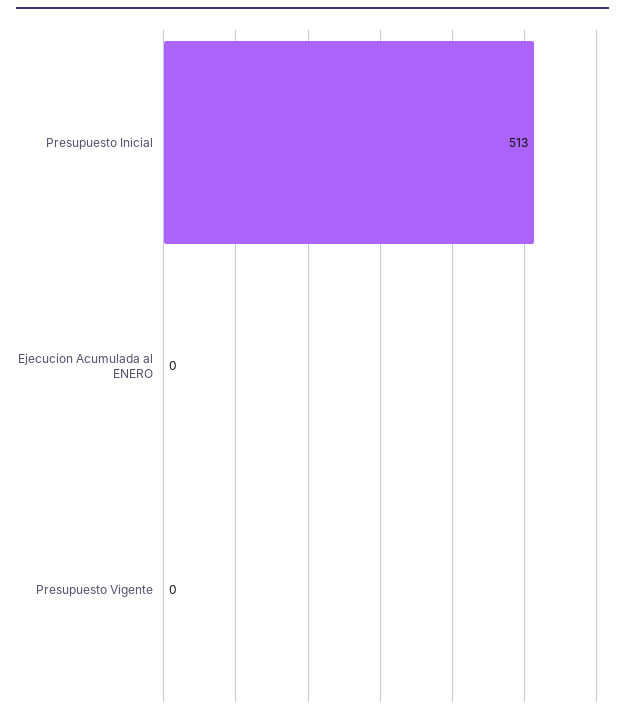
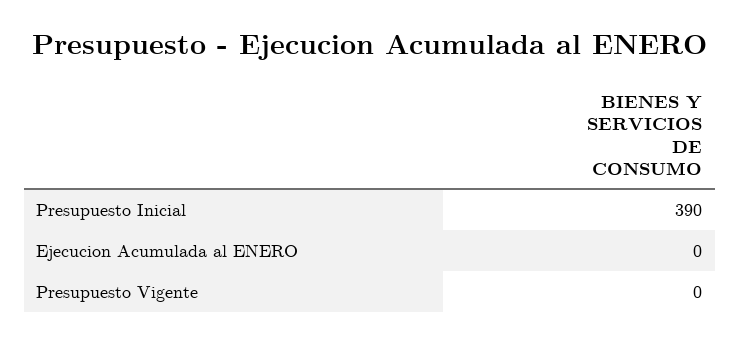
  {
-   "Presupuesto Inicial": 513,
+   "Presupuesto Inicial": 390,
    "Ejecucion Acumulada al ENERO": 0,
    "Presupuesto Vigente": 0
  }

